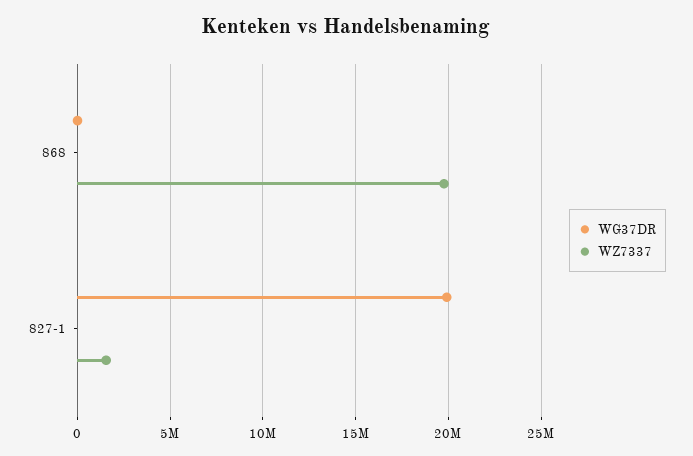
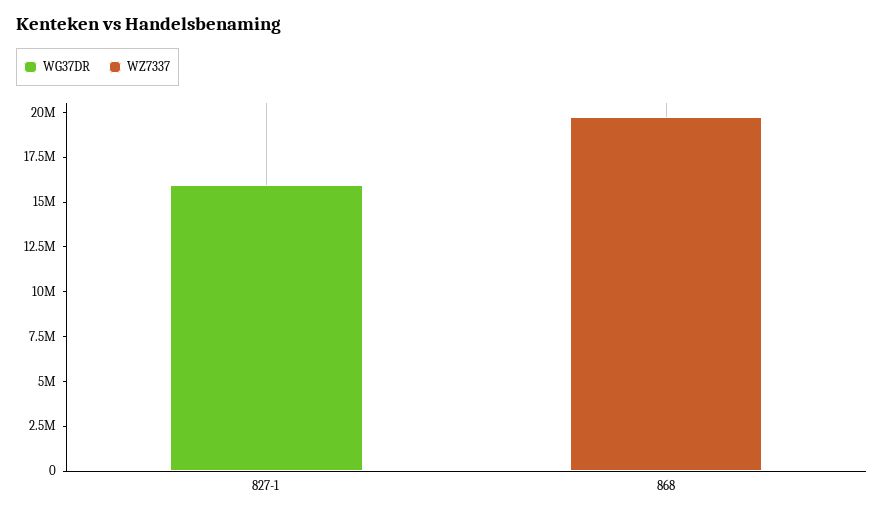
  {
    "WG37DR": {
      "868": 0,
-     "827-1": 20000000
+     "827-1": 16000000
    },
    "WZ7337": {
      "868": 20000000,
-     "827-1": 1500000
+     "827-1": 0
    }
  }

